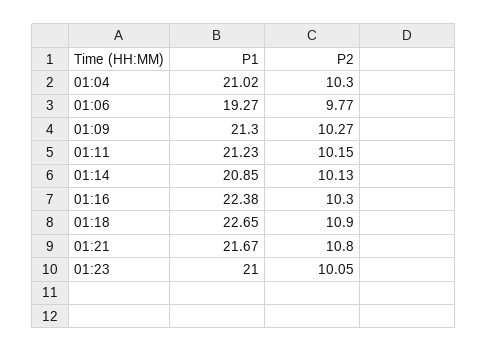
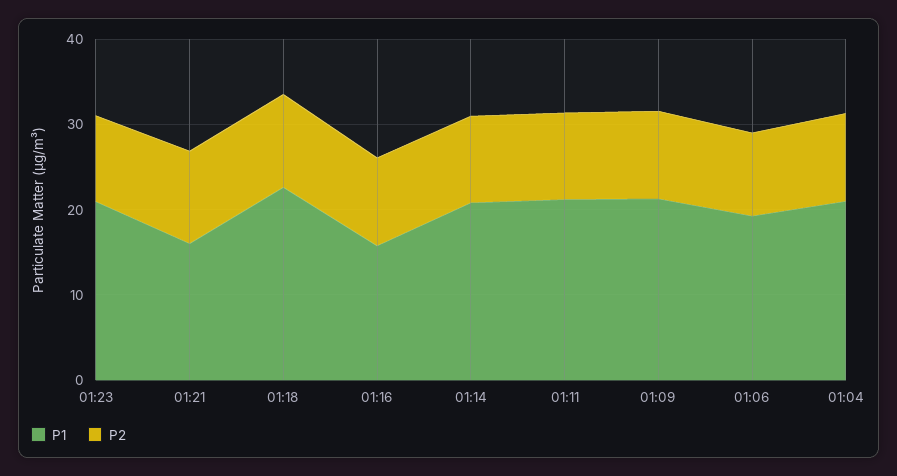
  {
    "P1": {
      "01:04": 21.02,
      "01:06": 19.27,
      "01:09": 21.3,
      "01:11": 21.23,
      "01:14": 20.85,
-     "01:16": 22.38,
+     "01:16": 16,
      "01:18": 22.65,
-     "01:21": 21.67,
+     "01:21": 16,
      "01:23": 21
    },
    "P2": {
      "01:04": 10.3,
      "01:06": 9.77,
      "01:09": 10.27,
      "01:11": 10.15,
      "01:14": 10.13,
      "01:16": 10.3,
      "01:18": 10.9,
      "01:21": 10.8,
      "01:23": 10.05
    }
  }

